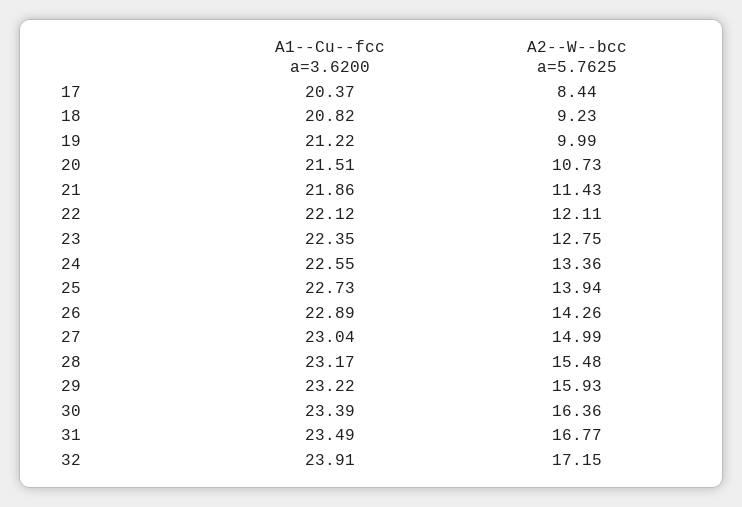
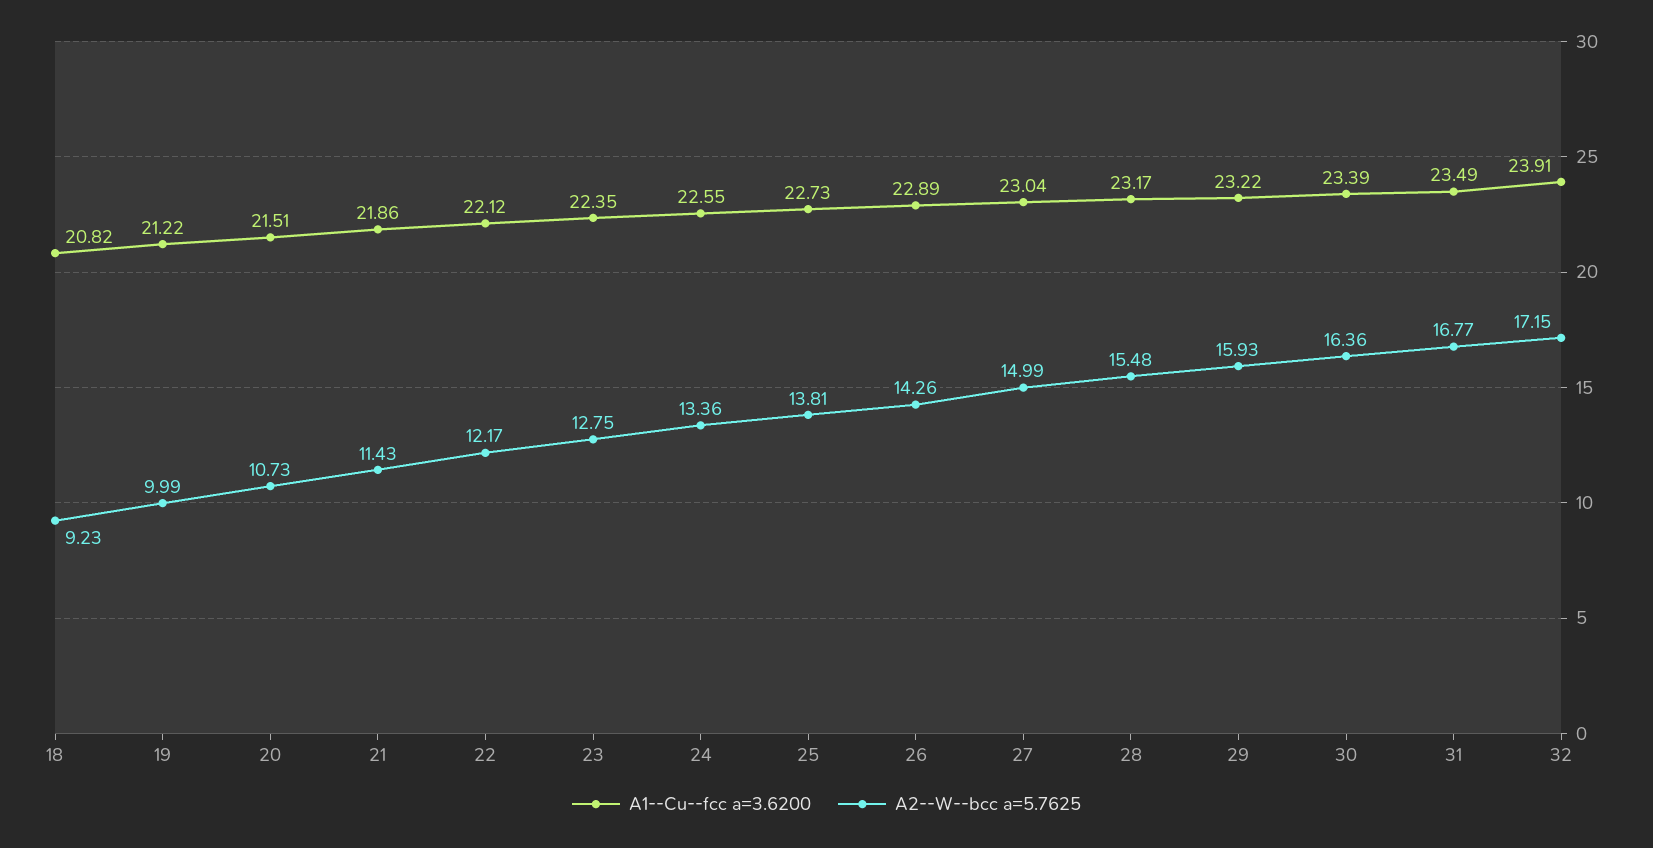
  {
    "A1--Cu--fcc a=3.6200": {
-     "17": 20.37,
      "18": 20.82,
      "19": 21.22,
      "20": 21.51,
      "21": 21.86,
      "22": 22.12,
      "23": 22.35,
      "24": 22.55,
      "25": 22.73,
      "26": 22.89,
      "27": 23.04,
      "28": 23.17,
      "29": 23.22,
      "30": 23.39,
      "31": 23.49,
      "32": 23.91
    },
    "A2--W--bcc a=5.7625": {
-     "17": 8.44,
      "18": 9.23,
      "19": 9.99,
      "20": 10.73,
      "21": 11.43,
-     "22": 12.11,
+     "22": 12.17,
      "23": 12.75,
      "24": 13.36,
-     "25": 13.94,
+     "25": 13.81,
      "26": 14.26,
      "27": 14.99,
      "28": 15.48,
      "29": 15.93,
      "30": 16.36,
      "31": 16.77,
      "32": 17.15
    }
  }

